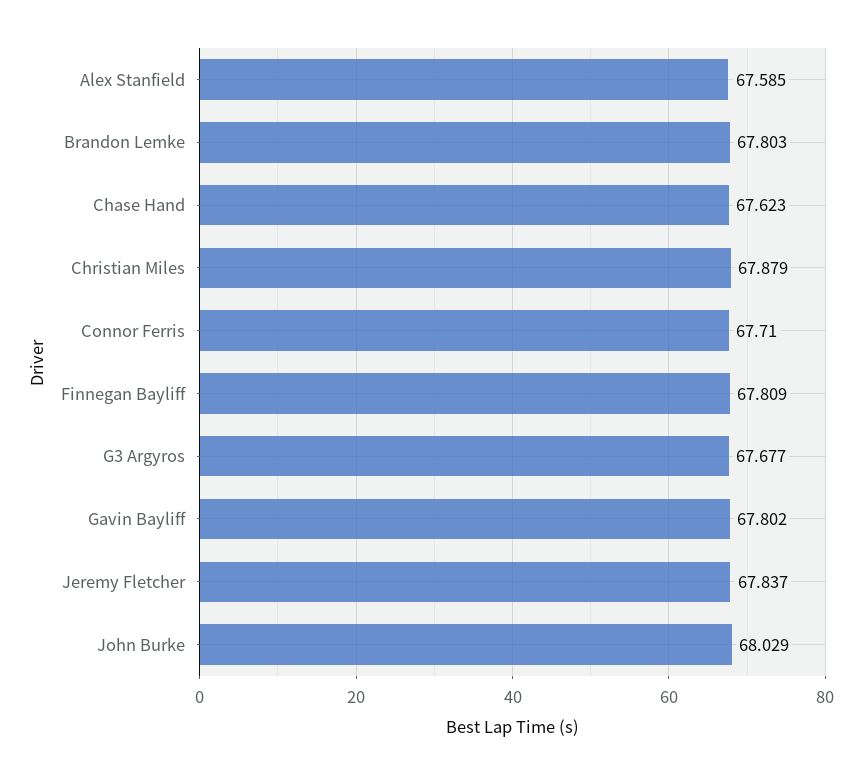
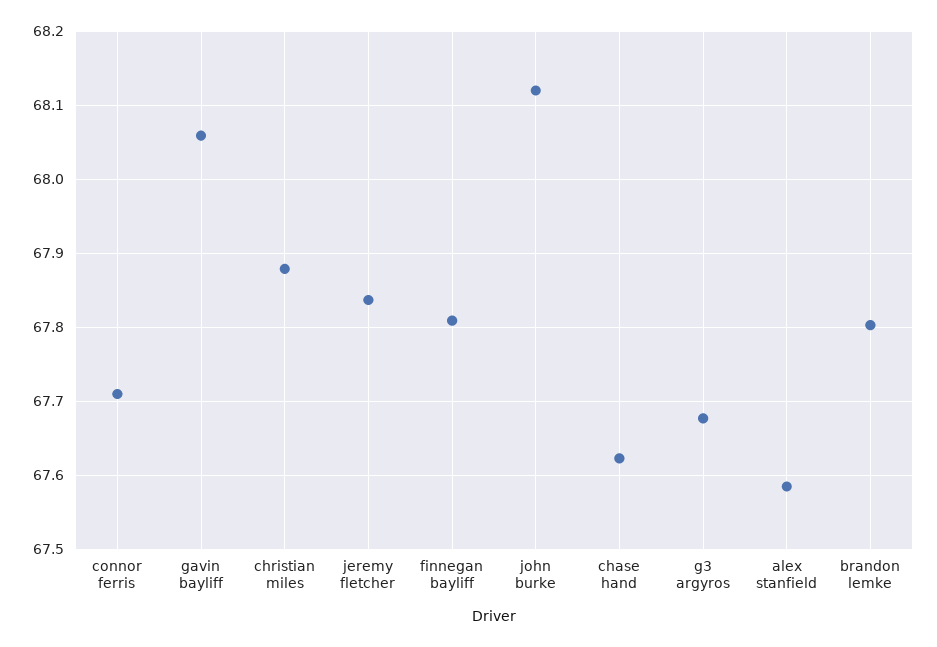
  {
    "Alex Stanfield": 67.585,
    "Brandon Lemke": 67.803,
    "Chase Hand": 67.623,
    "Christian Miles": 67.879,
    "Connor Ferris": 67.71,
    "Finnegan Bayliff": 67.809,
    "G3 Argyros": 67.677,
-   "Gavin Bayliff": 67.802,
+   "Gavin Bayliff": 68.06,
    "Jeremy Fletcher": 67.837,
-   "John Burke": 68.029
+   "John Burke": 68.12
  }

